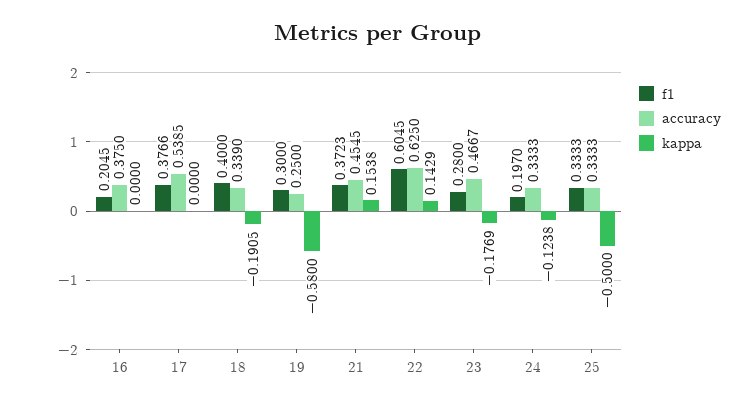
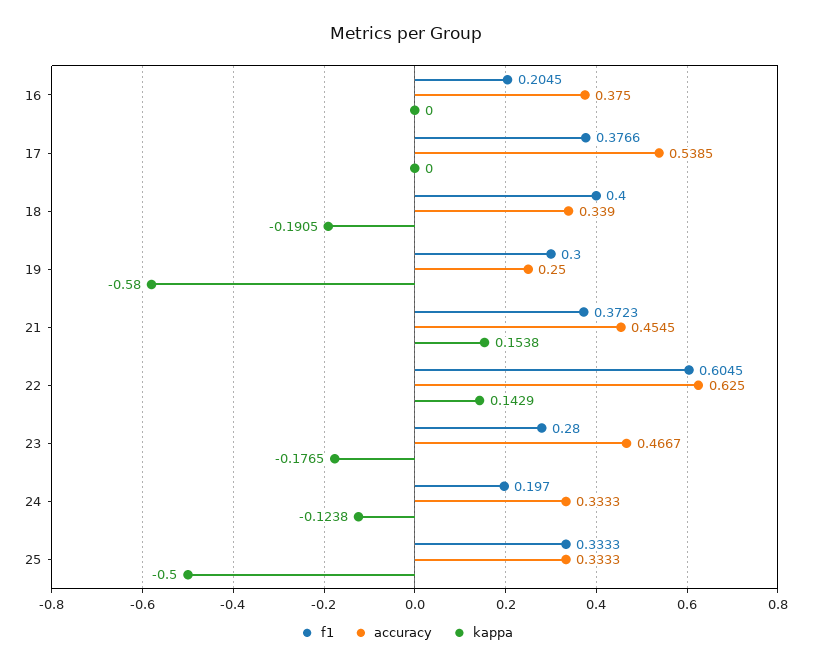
  {
    "f1": {
      "16": 0.2045,
      "17": 0.3766,
      "18": 0.4,
      "19": 0.3,
      "21": 0.3723,
      "22": 0.6045,
      "23": 0.28,
      "24": 0.197,
      "25": 0.3333
    },
    "accuracy": {
      "16": 0.375,
      "17": 0.5385,
      "18": 0.339,
      "19": 0.25,
      "21": 0.4545,
      "22": 0.625,
      "23": 0.4667,
      "24": 0.3333,
      "25": 0.3333
    },
    "kappa": {
      "16": 0,
      "17": 0,
      "18": -0.1905,
      "19": -0.58,
      "21": 0.1538,
      "22": 0.1429,
-     "23": -0.1769,
+     "23": -0.1765,
      "24": -0.1238,
      "25": -0.5
    }
  }

